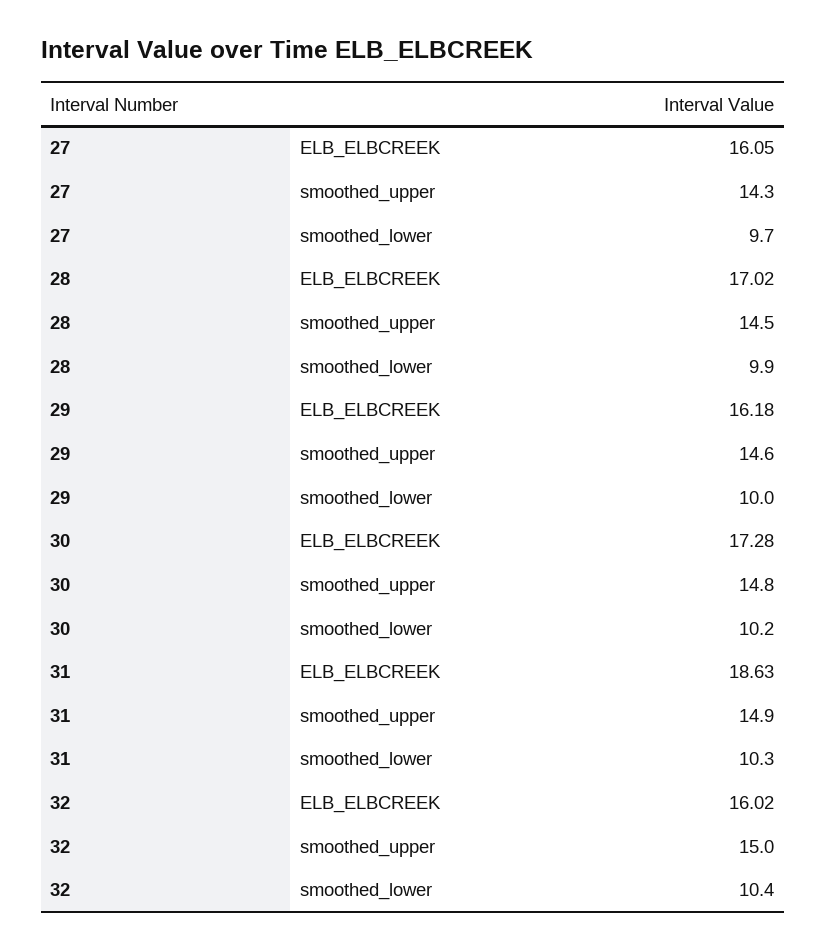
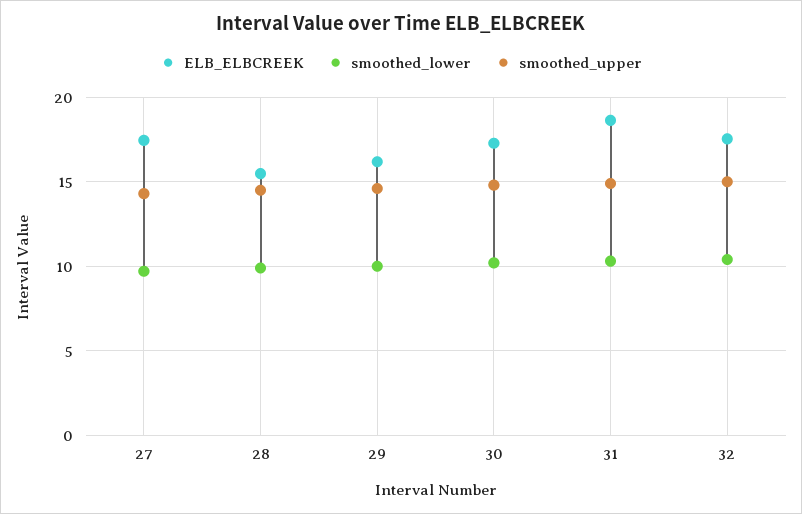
  {
    "ELB_ELBCREEK": {
-     "27": 16.05,
+     "27": 17.5,
-     "28": 17.02,
+     "28": 15.5,
      "29": 16.18,
      "30": 17.28,
      "31": 18.63,
-     "32": 16.02
+     "32": 17.5
    },
    "smoothed_upper": {
      "27": 14.3,
      "28": 14.5,
      "29": 14.6,
      "30": 14.8,
      "31": 14.9,
      "32": 15
    },
    "smoothed_lower": {
      "27": 9.7,
      "28": 9.9,
      "29": 10,
      "30": 10.2,
      "31": 10.3,
      "32": 10.4
    }
  }

